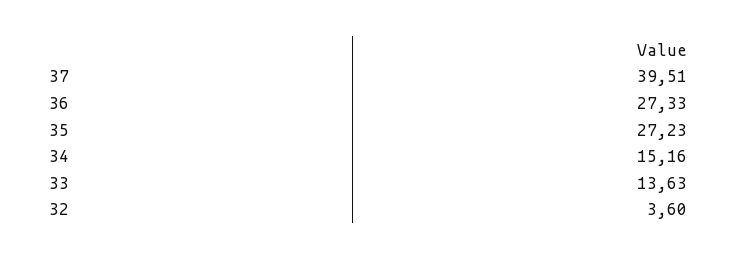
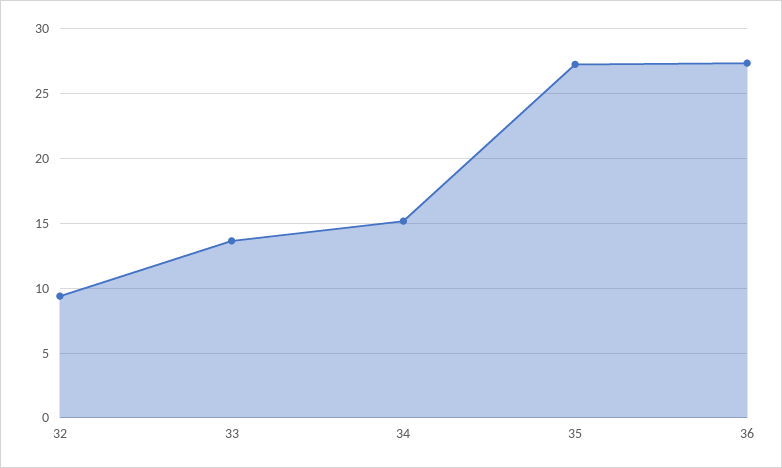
  {
-   "37": 39.51,
    "36": 27.33,
    "35": 27.23,
    "34": 15.16,
    "33": 13.63,
-   "32": 3.6
+   "32": 9.5
  }

